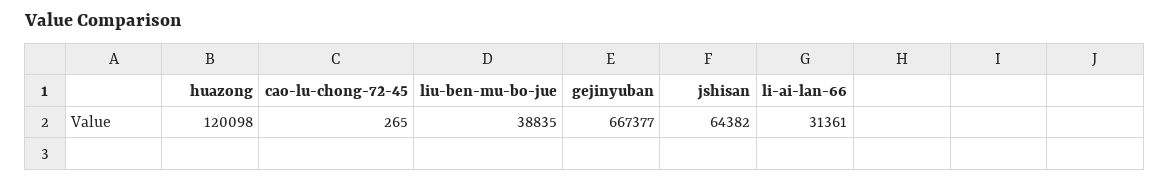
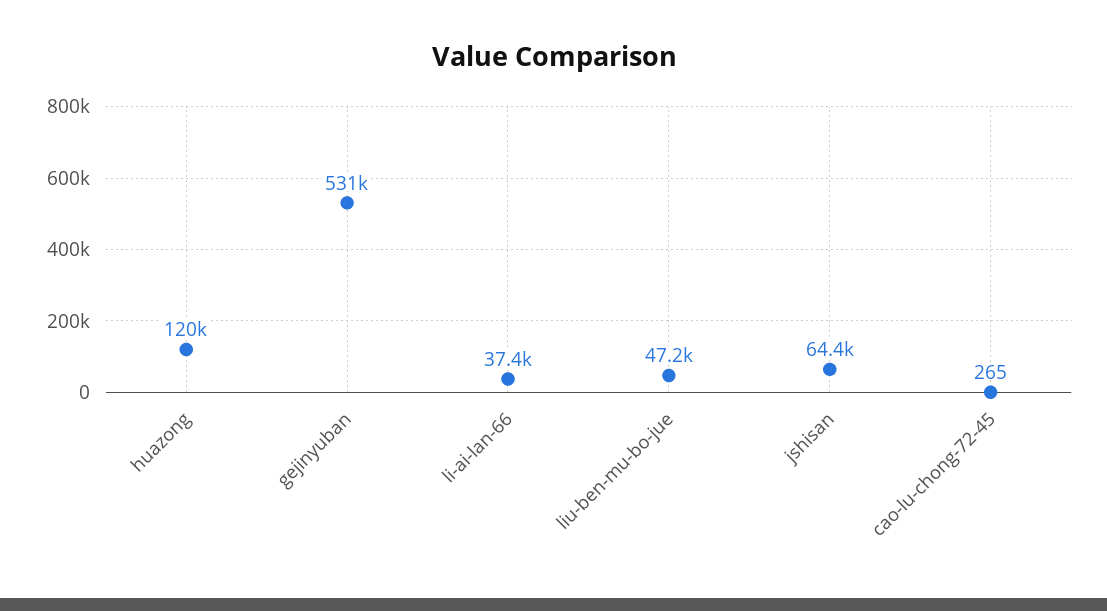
  {
    "huazong": 120098,
    "cao-lu-chong-72-45": 265,
-   "liu-ben-mu-bo-jue": 38835,
+   "liu-ben-mu-bo-jue": 47200,
-   "gejinyuban": 667377,
+   "gejinyuban": 531000,
    "jshisan": 64382,
-   "li-ai-lan-66": 31361
+   "li-ai-lan-66": 37400
  }

